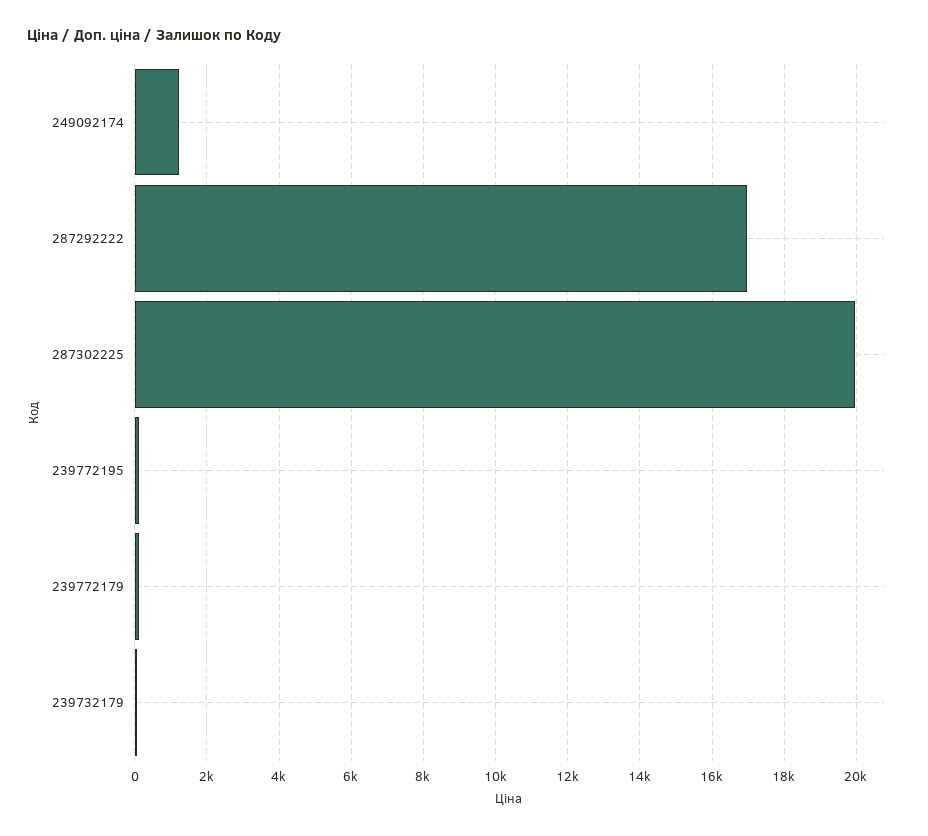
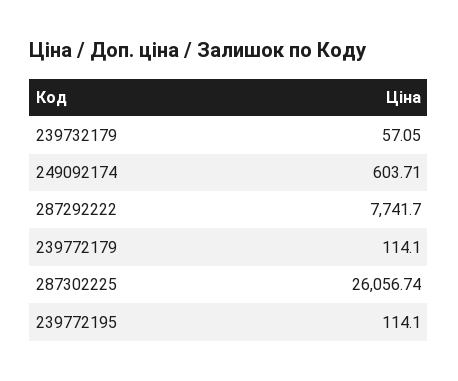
  {
-   "249092174": 1200,
+   "249092174": 603.71,
-   "287292222": 17000,
+   "287292222": 7741.7,
-   "287302225": 20000,
+   "287302225": 26056.74,
    "239772195": 114.1,
    "239772179": 114.1,
    "239732179": 57.05
  }

